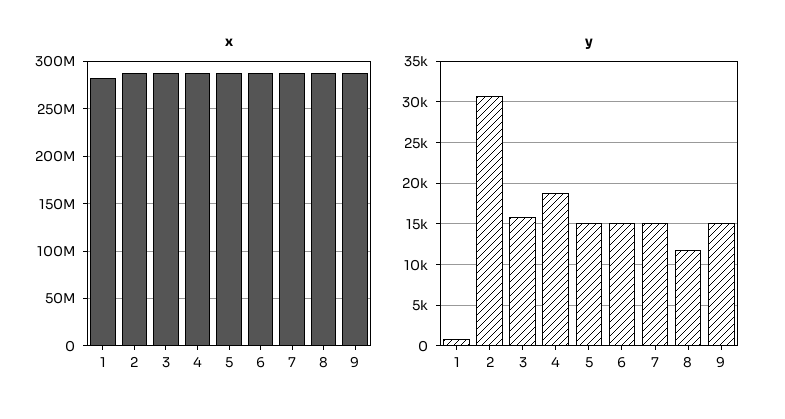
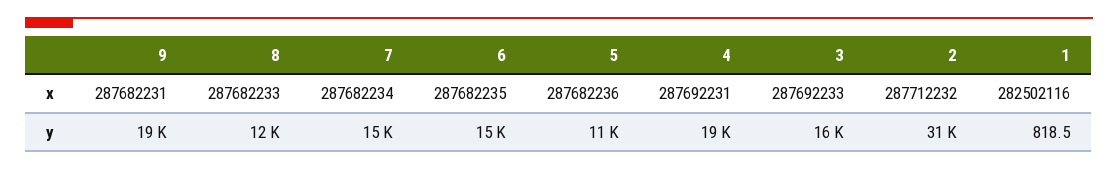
  {
    "x": {
      "1": 282502116,
      "2": 287712232,
      "3": 287692233,
      "4": 287692231,
      "5": 287682236,
      "6": 287682235,
      "7": 287682234,
      "8": 287682233,
      "9": 287682231
    },
    "y": {
      "1": 818.5,
      "2": 31000,
      "3": 16000,
      "4": 19000,
-     "5": 15000,
+     "5": 11000,
      "6": 15000,
      "7": 15000,
      "8": 12000,
-     "9": 15000
+     "9": 19000
    }
  }

